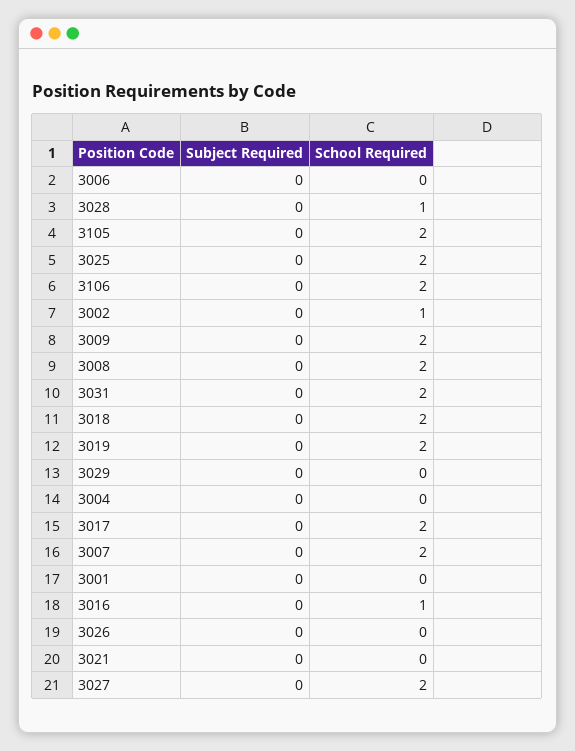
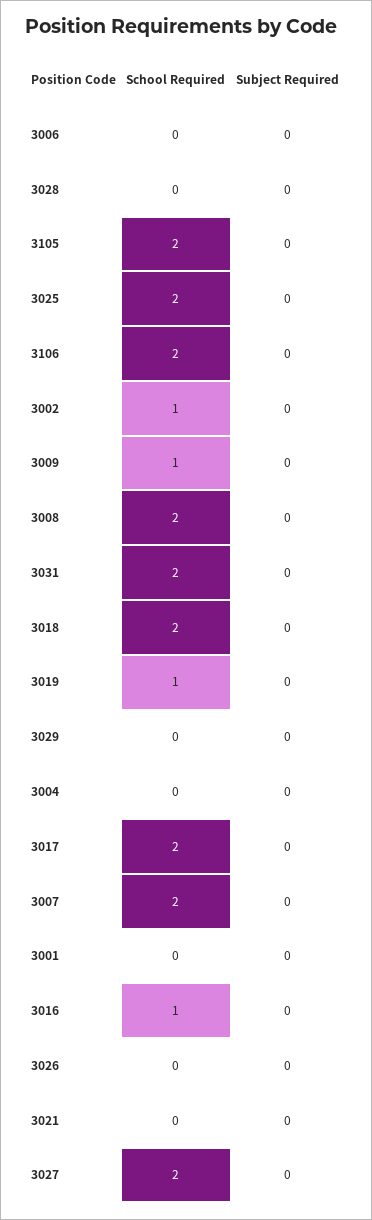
  {
    "Subject Required": {
      "3006": 0,
      "3028": 0,
      "3105": 0,
      "3025": 0,
      "3106": 0,
      "3002": 0,
      "3009": 0,
      "3008": 0,
      "3031": 0,
      "3018": 0,
      "3019": 0,
      "3029": 0,
      "3004": 0,
      "3017": 0,
      "3007": 0,
      "3001": 0,
      "3016": 0,
      "3026": 0,
      "3021": 0,
      "3027": 0
    },
    "School Required": {
      "3006": 0,
-     "3028": 1,
+     "3028": 0,
      "3105": 2,
      "3025": 2,
      "3106": 2,
      "3002": 1,
-     "3009": 2,
+     "3009": 1,
      "3008": 2,
      "3031": 2,
      "3018": 2,
-     "3019": 2,
+     "3019": 1,
      "3029": 0,
      "3004": 0,
      "3017": 2,
      "3007": 2,
      "3001": 0,
      "3016": 1,
      "3026": 0,
      "3021": 0,
      "3027": 2
    }
  }

